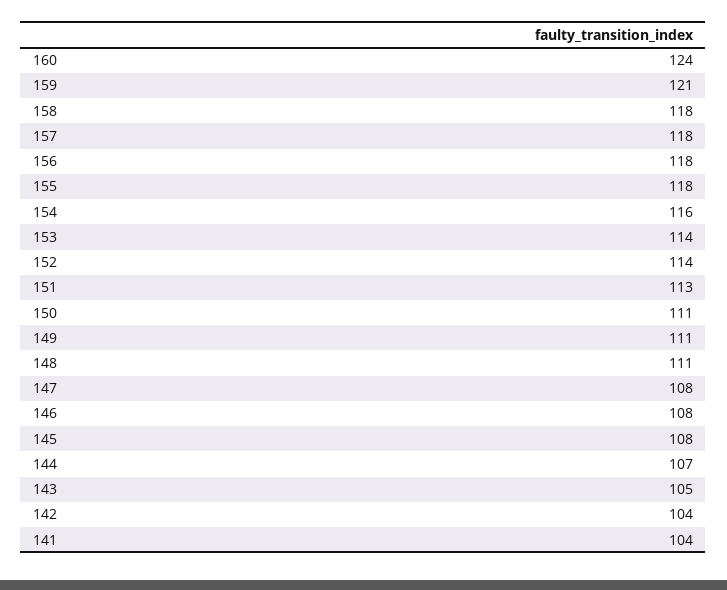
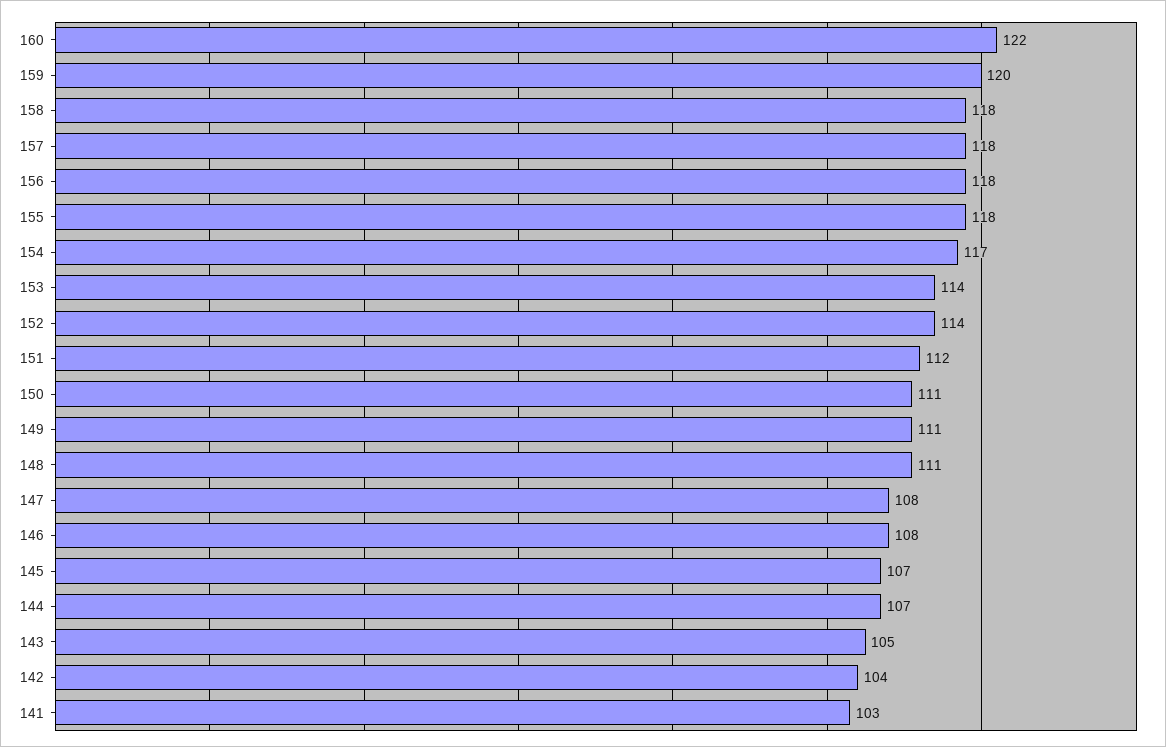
  {
-   "160": 124,
+   "160": 122,
-   "159": 121,
+   "159": 120,
    "158": 118,
    "157": 118,
    "156": 118,
    "155": 118,
-   "154": 116,
+   "154": 117,
    "153": 114,
    "152": 114,
-   "151": 113,
+   "151": 112,
    "150": 111,
    "149": 111,
    "148": 111,
    "147": 108,
    "146": 108,
-   "145": 108,
+   "145": 107,
    "144": 107,
    "143": 105,
    "142": 104,
-   "141": 104
+   "141": 103
  }

